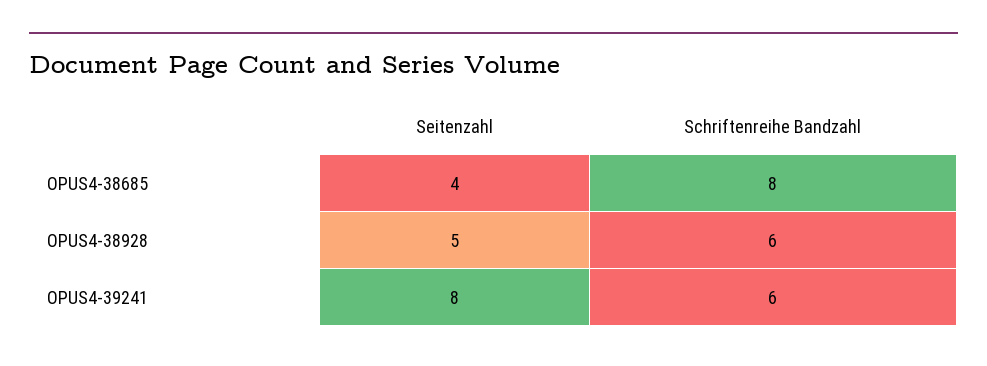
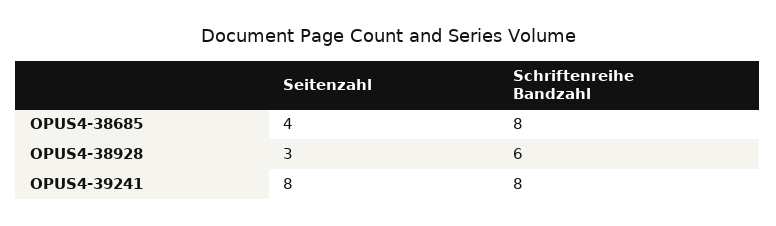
  {
    "Seitenzahl": {
      "OPUS4-38685": 4,
-     "OPUS4-38928": 5,
+     "OPUS4-38928": 3,
      "OPUS4-39241": 8
    },
    "Schriftenreihe Bandzahl": {
      "OPUS4-38685": 8,
      "OPUS4-38928": 6,
-     "OPUS4-39241": 6
+     "OPUS4-39241": 8
    }
  }

